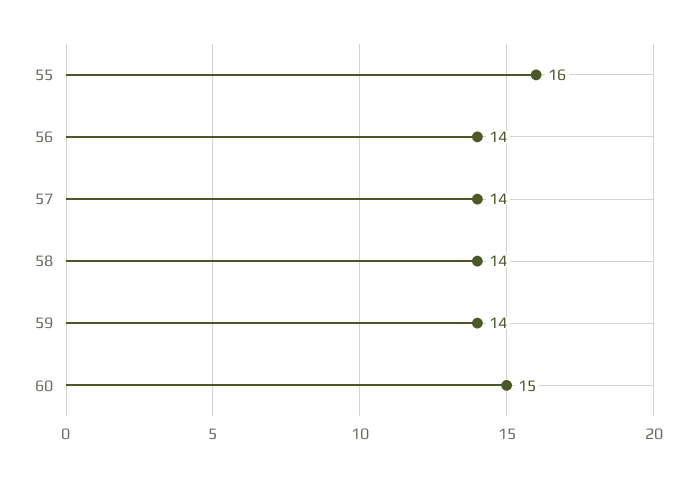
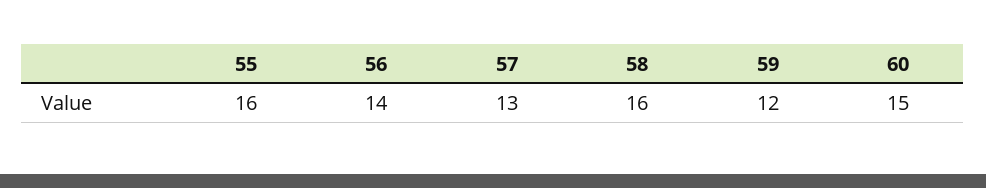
  {
    "55": 16,
    "56": 14,
-   "57": 14,
+   "57": 13,
-   "58": 14,
+   "58": 16,
-   "59": 14,
+   "59": 12,
    "60": 15
  }

